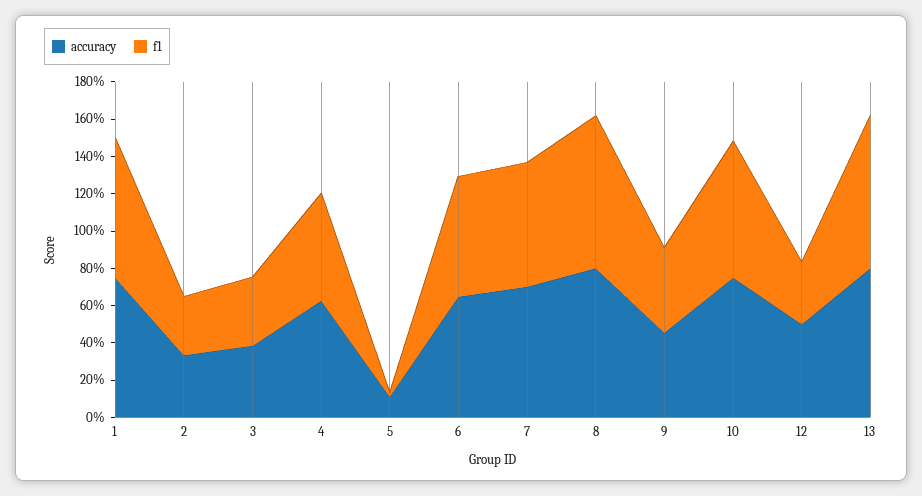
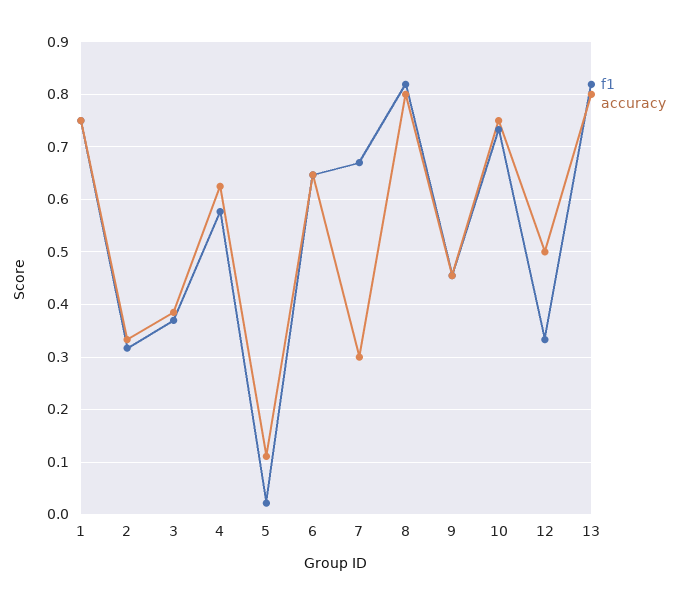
  {
    "accuracy": {
      "1": 0.76,
      "2": 0.34,
      "3": 0.38,
      "4": 0.62,
      "5": 0.12,
      "6": 0.64,
-     "7": 0.7,
+     "7": 0.3,
      "8": 0.8,
      "9": 0.46,
      "10": 0.76,
      "12": 0.5,
      "13": 0.8
    },
    "f1": {
      "1": 0.76,
      "2": 0.32,
      "3": 0.38,
      "4": 0.58,
      "5": 0.02,
      "6": 0.64,
      "7": 0.68,
      "8": 0.82,
      "9": 0.46,
      "10": 0.74,
      "12": 0.34,
      "13": 0.82
    }
  }

